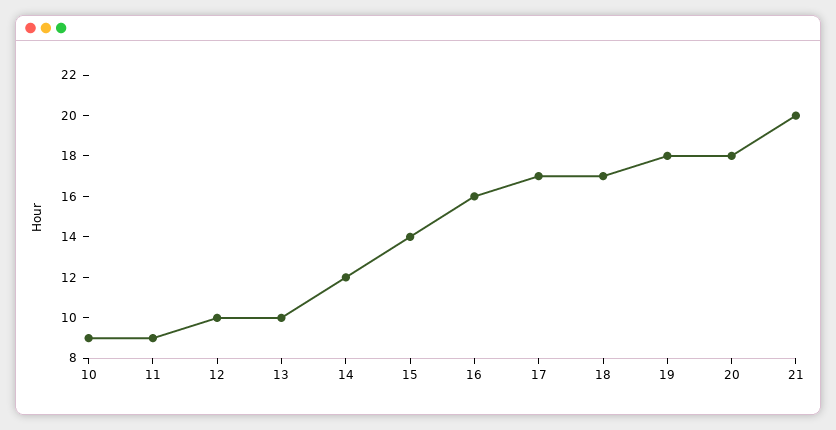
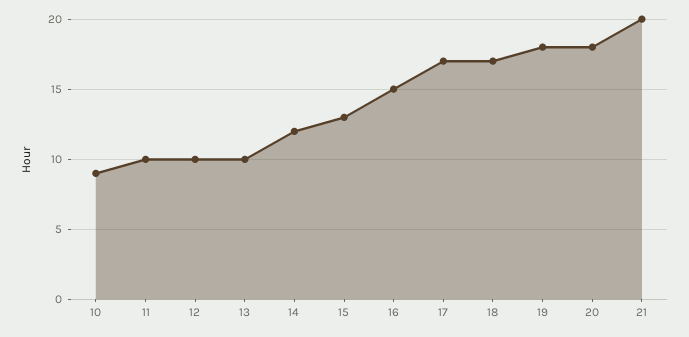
  {
    "10": 9,
-   "11": 9,
+   "11": 10,
    "12": 10,
    "13": 10,
    "14": 12,
-   "15": 14,
+   "15": 13,
-   "16": 16,
+   "16": 15,
    "17": 17,
    "18": 17,
    "19": 18,
    "20": 18,
    "21": 20
  }

